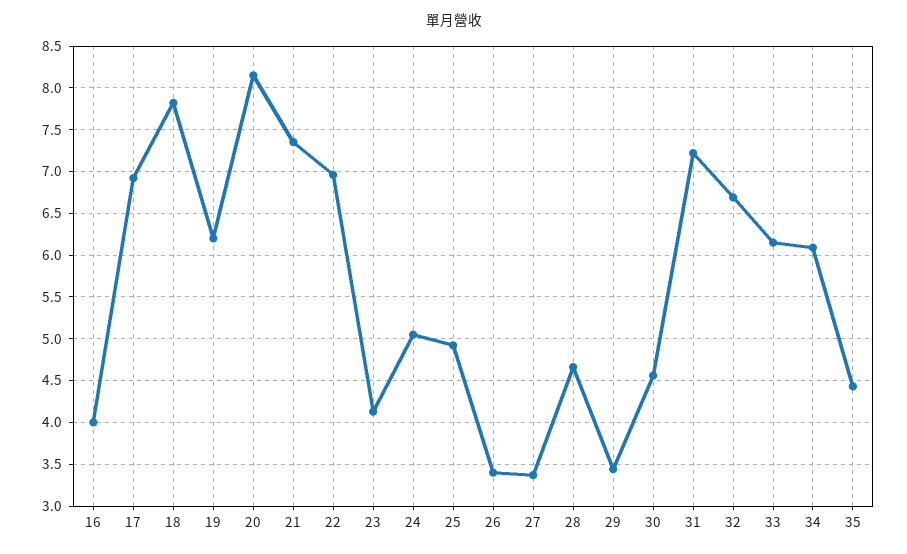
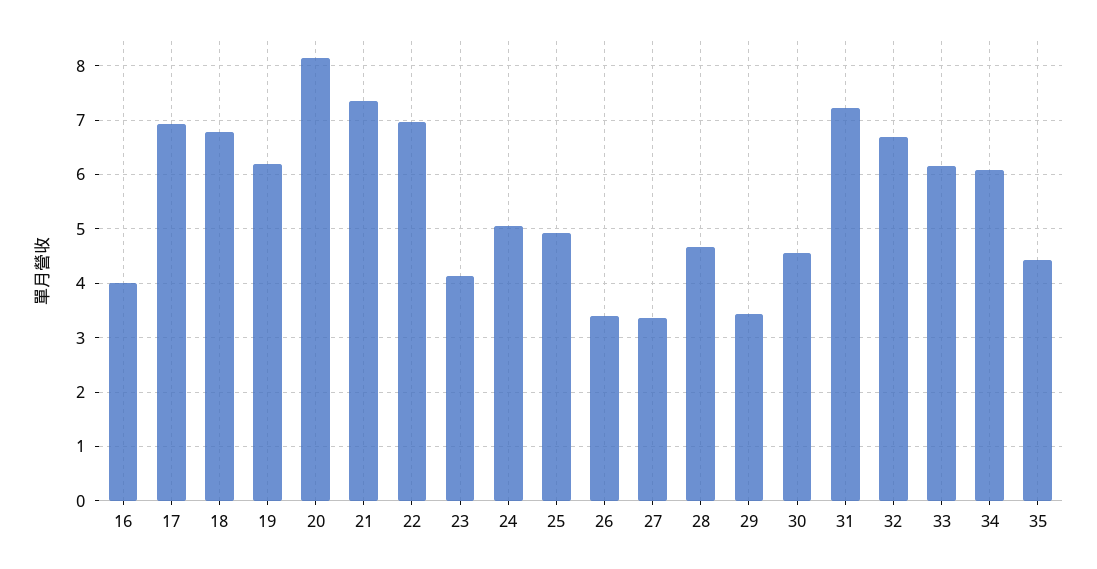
  {
    "16": 4,
    "17": 6.9,
-   "18": 7.8,
+   "18": 6.8,
    "19": 6.2,
    "20": 8.2,
    "21": 7.4,
    "22": 7,
    "23": 4.1,
    "24": 5.1,
    "25": 4.9,
    "26": 3.4,
    "27": 3.4,
    "28": 4.7,
    "29": 3.4,
    "30": 4.6,
    "31": 7.2,
    "32": 6.7,
    "33": 6.2,
    "34": 6.1,
    "35": 4.4
  }

